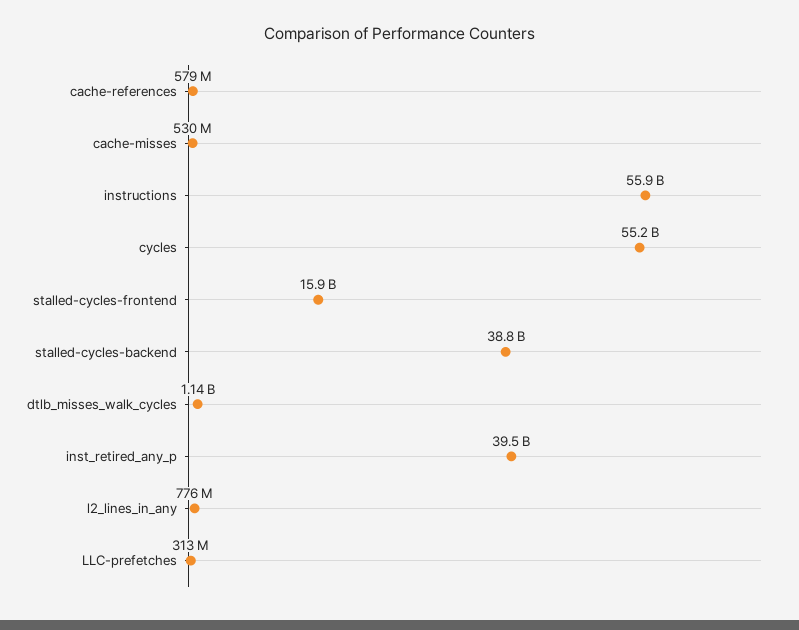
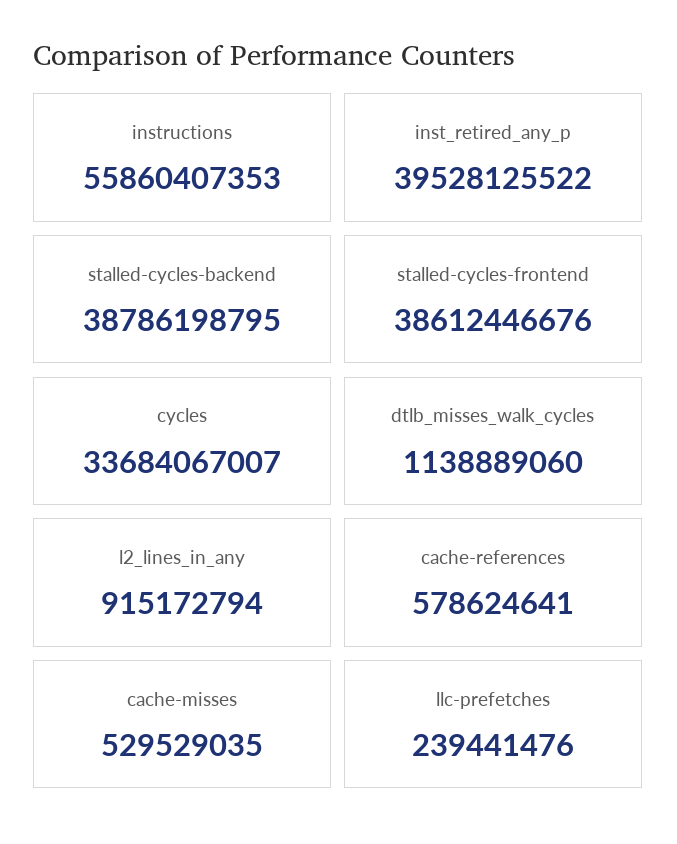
  {
    "cache-references": 578624641,
    "cache-misses": 529529035,
    "instructions": 55860407353,
-   "cycles": 55200000000,
+   "cycles": 33684067007,
-   "stalled-cycles-frontend": 15900000000,
+   "stalled-cycles-frontend": 38612446676,
    "stalled-cycles-backend": 38786198795,
    "dtlb_misses_walk_cycles": 1138889060,
    "inst_retired_any_p": 39528125522,
-   "l2_lines_in_any": 776000000,
+   "l2_lines_in_any": 915172794,
-   "LLC-prefetches": 313000000
+   "LLC-prefetches": 239441476
  }

